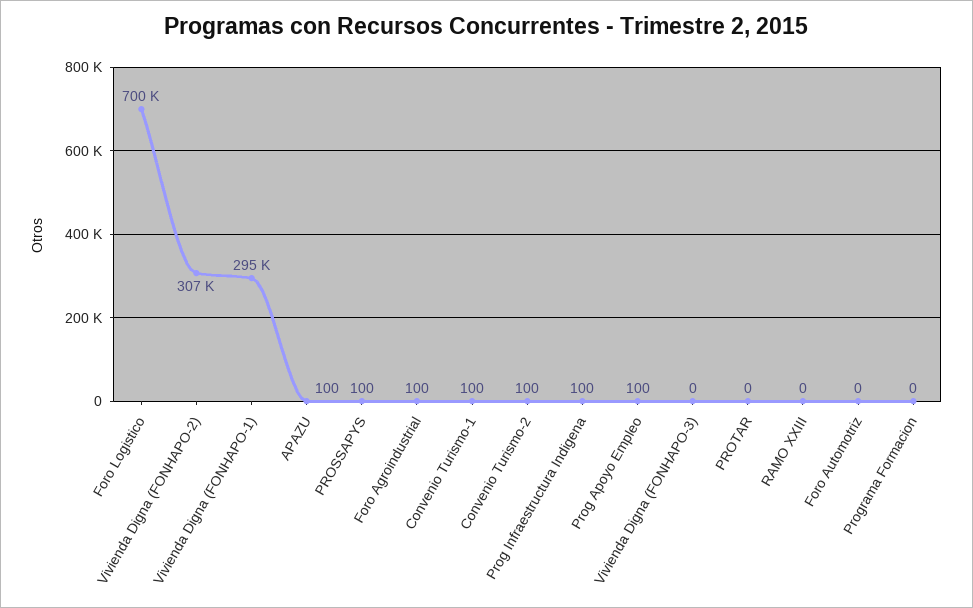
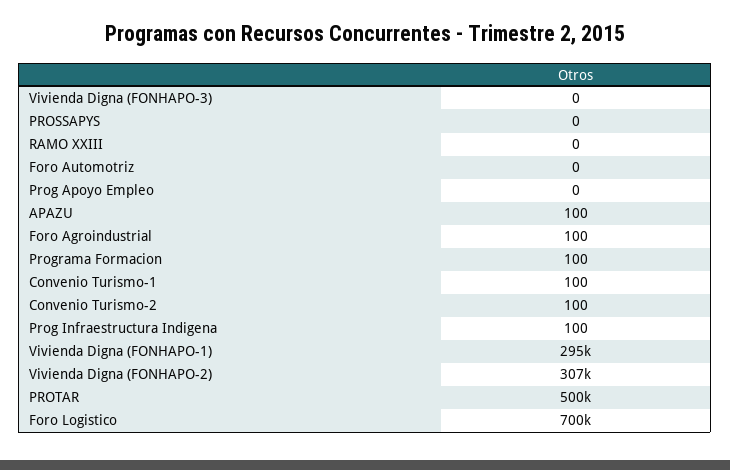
  {
    "Foro Logistico": 700000,
    "Vivienda Digna (FONHAPO-2)": 307000,
    "Vivienda Digna (FONHAPO-1)": 295000,
    "APAZU": 100,
-   "PROSSAPYS": 100,
+   "PROSSAPYS": 0,
    "Foro Agroindustrial": 100,
    "Convenio Turismo-1": 100,
    "Convenio Turismo-2": 100,
    "Prog Infraestructura Indigena": 100,
-   "Prog Apoyo Empleo": 100,
+   "Prog Apoyo Empleo": 0,
    "Vivienda Digna (FONHAPO-3)": 0,
-   "PROTAR": 0,
+   "PROTAR": 500000,
    "RAMO XXIII": 0,
    "Foro Automotriz": 0,
-   "Programa Formacion": 0
+   "Programa Formacion": 100
  }

